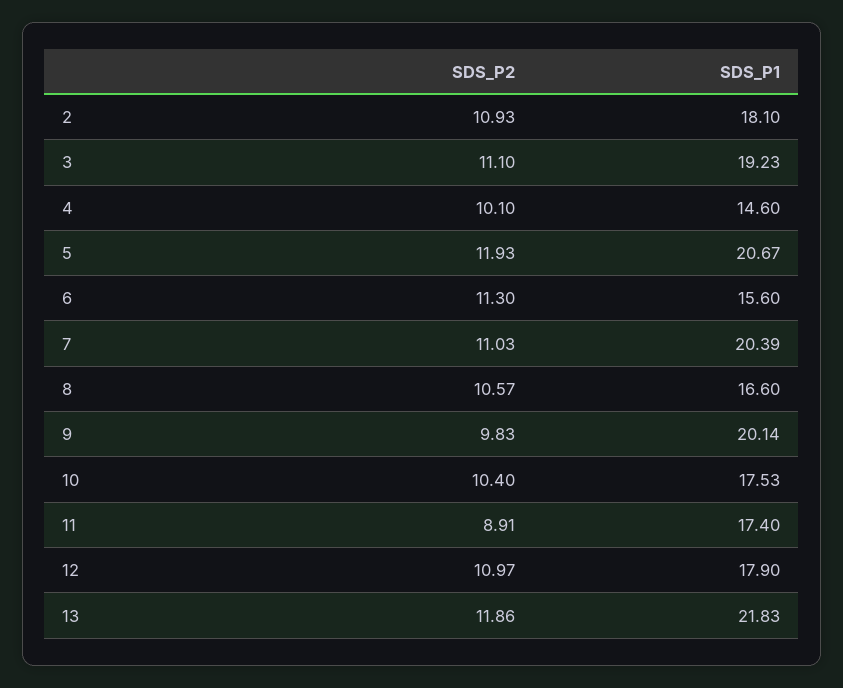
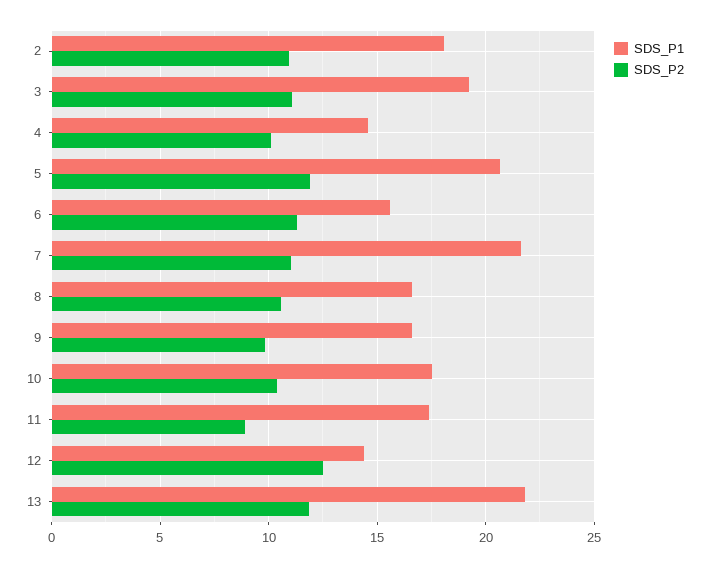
  {
    "SDS_P2": {
      "2": 10.93,
      "3": 11.1,
      "4": 10.1,
      "5": 11.93,
      "6": 11.3,
      "7": 11.03,
      "8": 10.57,
      "9": 9.83,
      "10": 10.4,
      "11": 8.91,
-     "12": 10.97,
+     "12": 12.5,
      "13": 11.86
    },
    "SDS_P1": {
      "2": 18.1,
      "3": 19.23,
      "4": 14.6,
      "5": 20.67,
      "6": 15.6,
-     "7": 20.39,
+     "7": 21.5,
      "8": 16.6,
-     "9": 20.14,
+     "9": 16.5,
      "10": 17.53,
      "11": 17.4,
-     "12": 17.9,
+     "12": 14.5,
      "13": 21.83
    }
  }

